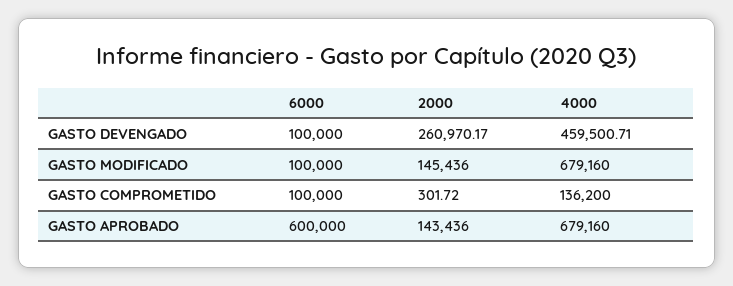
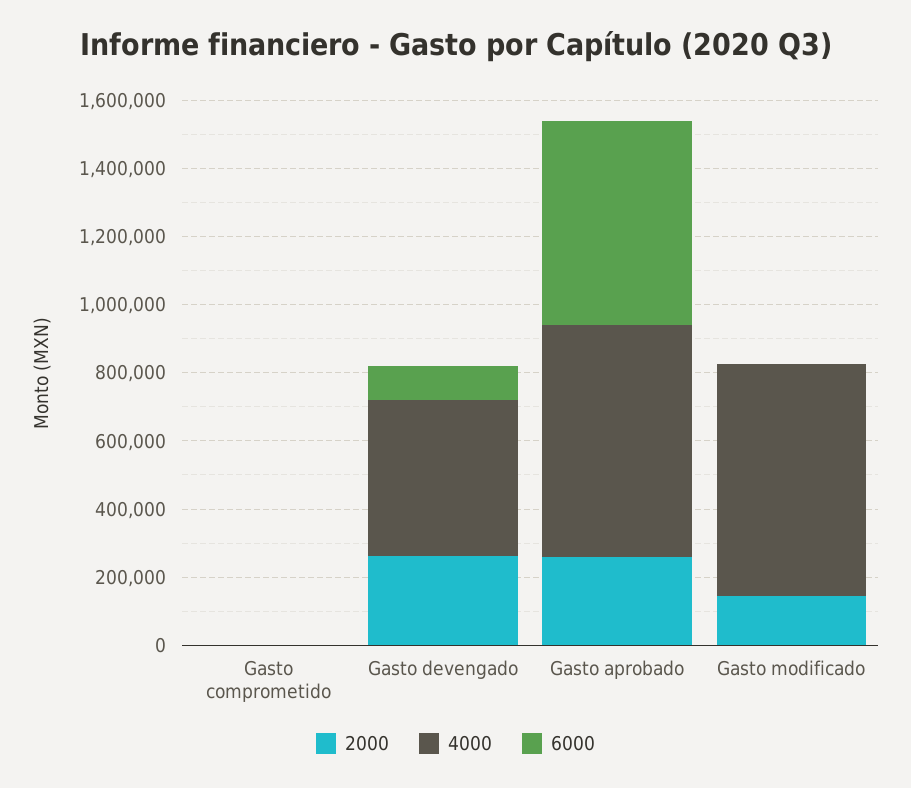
  {
    "6000": {
      "GASTO DEVENGADO": 100000,
-     "GASTO MODIFICADO": 100000,
+     "GASTO MODIFICADO": 0,
-     "GASTO COMPROMETIDO": 100000,
+     "GASTO COMPROMETIDO": 0,
      "GASTO APROBADO": 600000
    },
    "2000": {
      "GASTO DEVENGADO": 260970.17,
      "GASTO MODIFICADO": 145436,
      "GASTO COMPROMETIDO": 301.72,
-     "GASTO APROBADO": 143436
+     "GASTO APROBADO": 250000
    },
    "4000": {
      "GASTO DEVENGADO": 459500.71,
      "GASTO MODIFICADO": 679160,
-     "GASTO COMPROMETIDO": 136200,
+     "GASTO COMPROMETIDO": 0,
      "GASTO APROBADO": 679160
    }
  }

